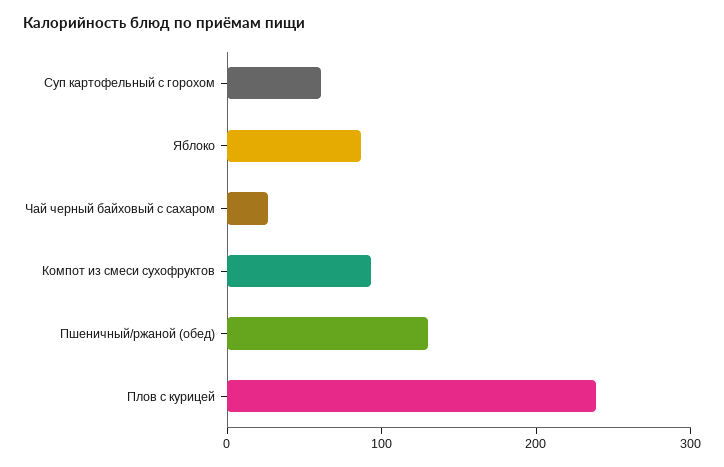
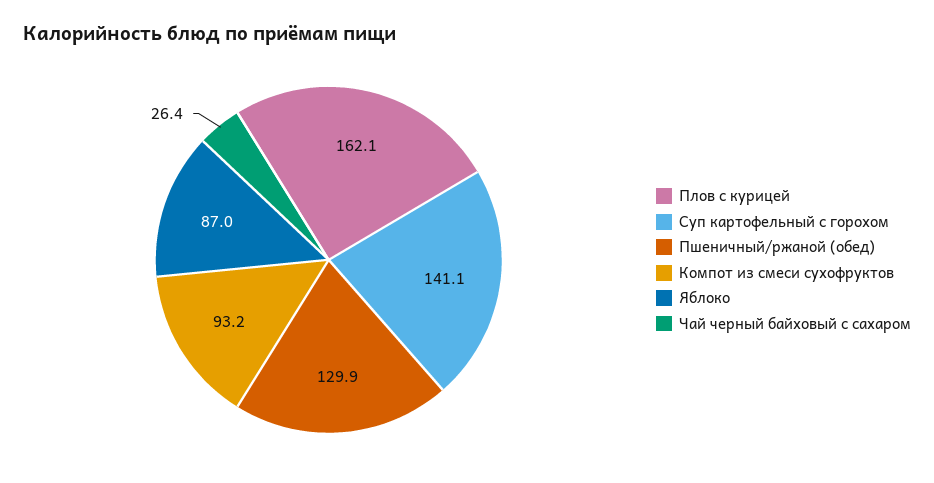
  {
-   "Суп картофельный с горохом": 60,
+   "Суп картофельный с горохом": 141.1,
    "Яблоко": 87,
    "Чай черный байховый с сахаром": 26.4,
    "Компот из смеси сухофруктов": 93.2,
    "Пшеничный/ржаной (обед)": 129.9,
-   "Плов с курицей": 240
+   "Плов с курицей": 162.1
  }

